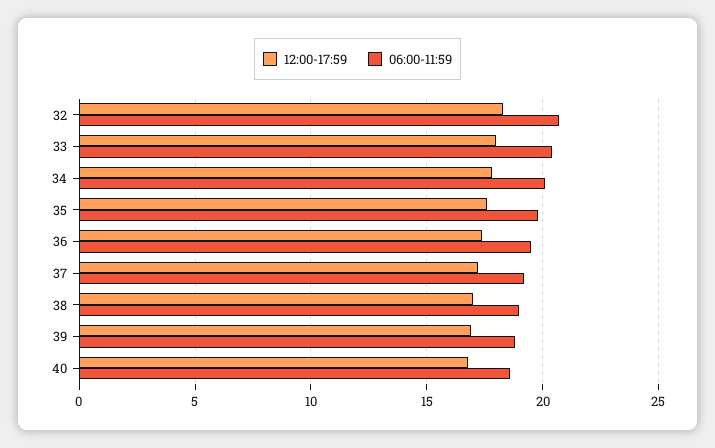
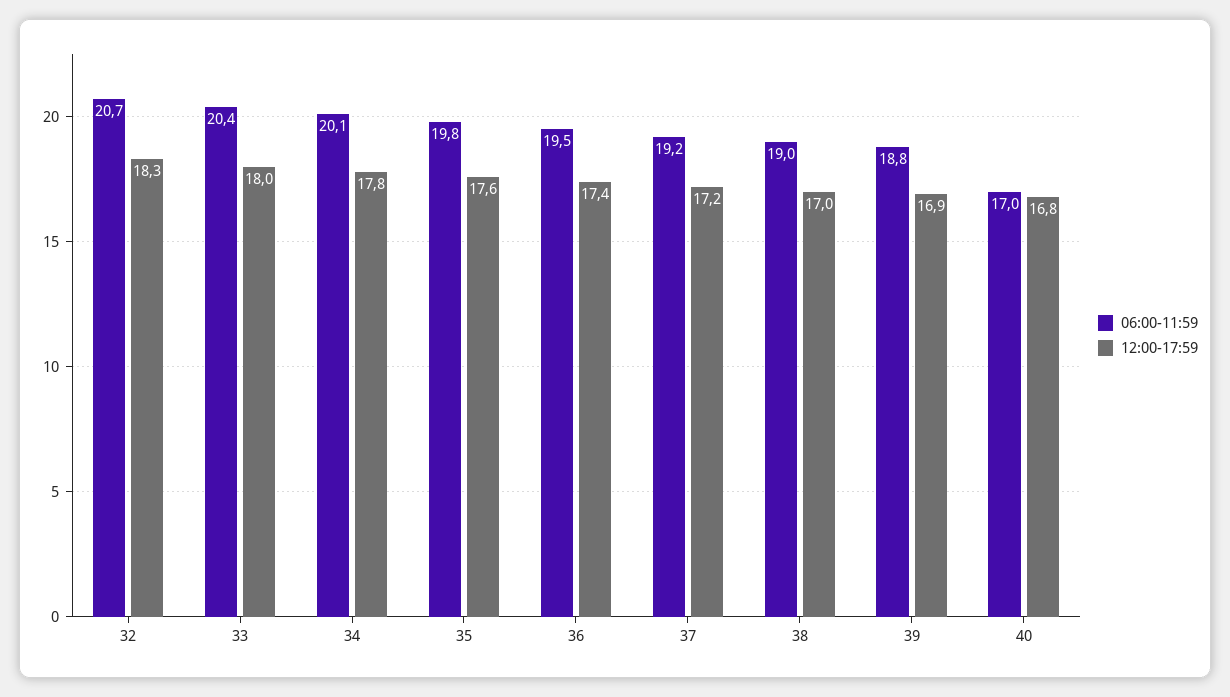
  {
    "12:00-17:59": {
      "32": 18.3,
      "33": 18,
      "34": 17.8,
      "35": 17.6,
      "36": 17.4,
      "37": 17.2,
      "38": 17,
      "39": 16.9,
      "40": 16.8
    },
    "06:00-11:59": {
      "32": 20.7,
      "33": 20.4,
      "34": 20.1,
      "35": 19.8,
      "36": 19.5,
      "37": 19.2,
      "38": 19,
      "39": 18.8,
-     "40": 18.5
+     "40": 17
    }
  }

